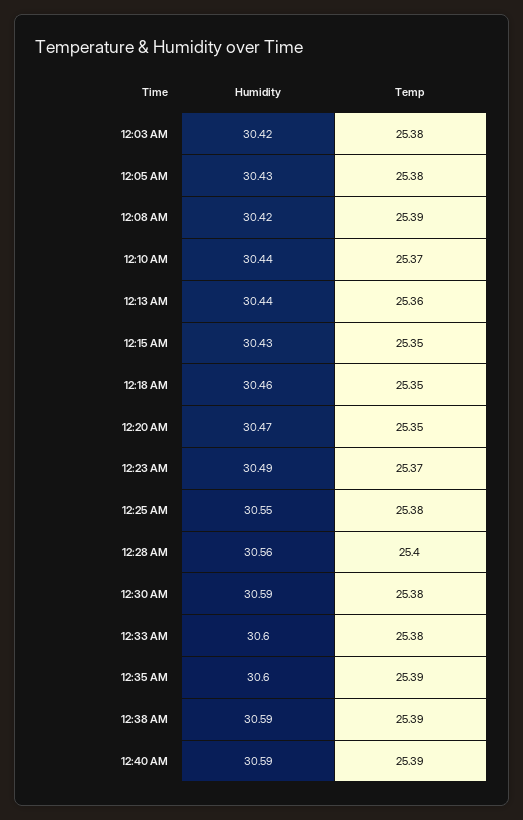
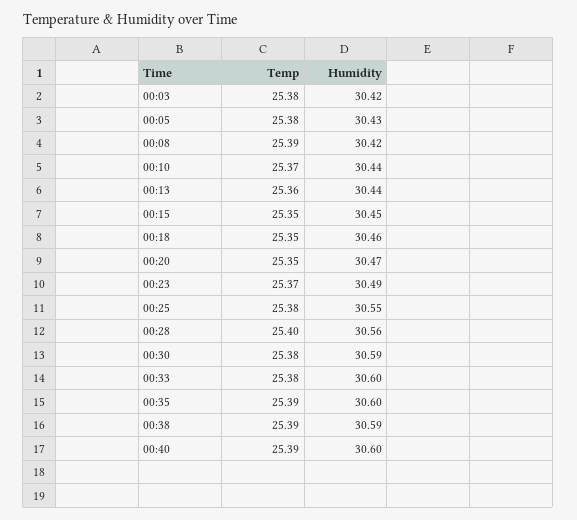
  {
    "Humidity": {
      "12:03 AM": 30.42,
      "12:05 AM": 30.43,
      "12:08 AM": 30.42,
      "12:10 AM": 30.44,
      "12:13 AM": 30.44,
-     "12:15 AM": 30.43,
+     "12:15 AM": 30.45,
      "12:18 AM": 30.46,
      "12:20 AM": 30.47,
      "12:23 AM": 30.49,
      "12:25 AM": 30.55,
      "12:28 AM": 30.56,
      "12:30 AM": 30.59,
      "12:33 AM": 30.6,
      "12:35 AM": 30.6,
      "12:38 AM": 30.59,
-     "12:40 AM": 30.59
+     "12:40 AM": 30.6
    },
    "Temp": {
      "12:03 AM": 25.38,
      "12:05 AM": 25.38,
      "12:08 AM": 25.39,
      "12:10 AM": 25.37,
      "12:13 AM": 25.36,
      "12:15 AM": 25.35,
      "12:18 AM": 25.35,
      "12:20 AM": 25.35,
      "12:23 AM": 25.37,
      "12:25 AM": 25.38,
      "12:28 AM": 25.4,
      "12:30 AM": 25.38,
      "12:33 AM": 25.38,
      "12:35 AM": 25.39,
      "12:38 AM": 25.39,
      "12:40 AM": 25.39
    }
  }

